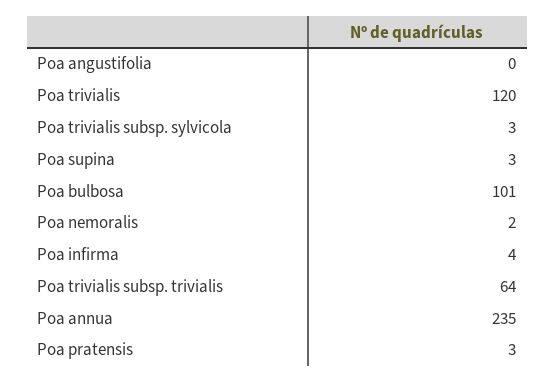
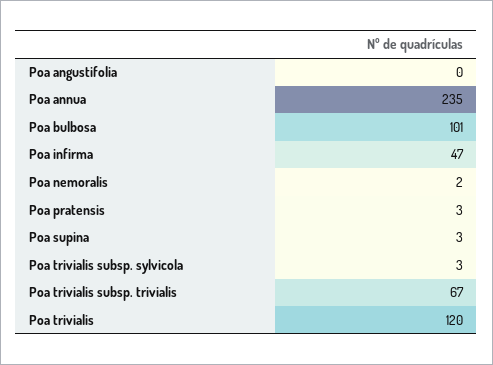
  {
    "Poa angustifolia": 0,
    "Poa trivialis": 120,
    "Poa trivialis subsp. sylvicola": 3,
    "Poa supina": 3,
    "Poa bulbosa": 101,
    "Poa nemoralis": 2,
-   "Poa infirma": 4,
+   "Poa infirma": 47,
-   "Poa trivialis subsp. trivialis": 64,
+   "Poa trivialis subsp. trivialis": 67,
    "Poa annua": 235,
    "Poa pratensis": 3
  }

